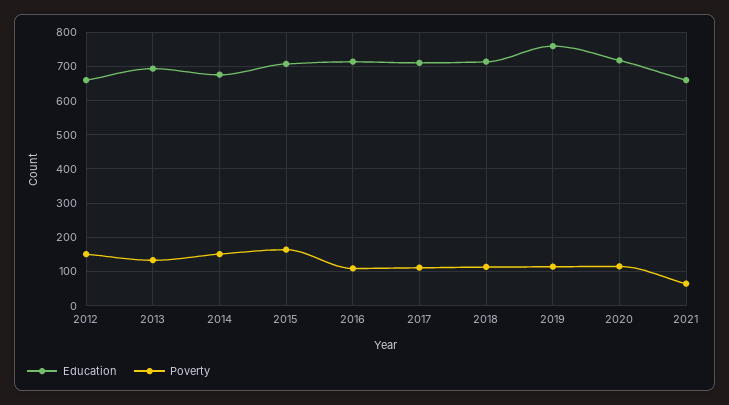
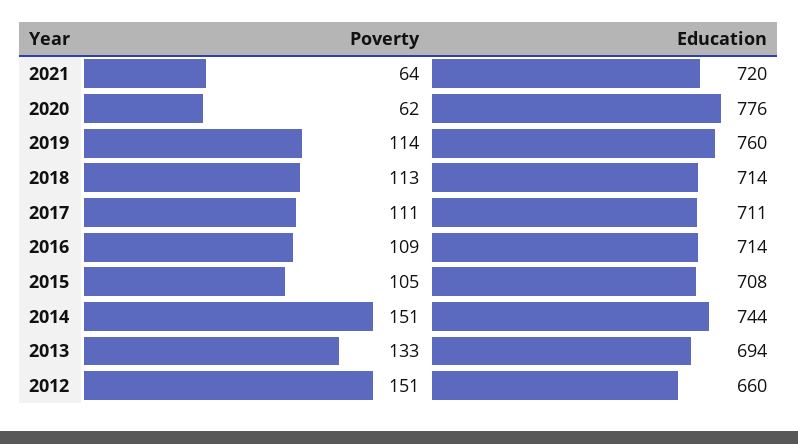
  {
    "Education": {
      "2012": 660,
      "2013": 694,
-     "2014": 680,
+     "2014": 744,
      "2015": 708,
      "2016": 714,
      "2017": 711,
      "2018": 714,
      "2019": 760,
-     "2020": 720,
+     "2020": 776,
-     "2021": 660
+     "2021": 720
    },
    "Poverty": {
      "2012": 151,
      "2013": 133,
      "2014": 151,
-     "2015": 160,
+     "2015": 105,
      "2016": 109,
      "2017": 111,
      "2018": 113,
      "2019": 114,
-     "2020": 120,
+     "2020": 62,
      "2021": 64
    }
  }

